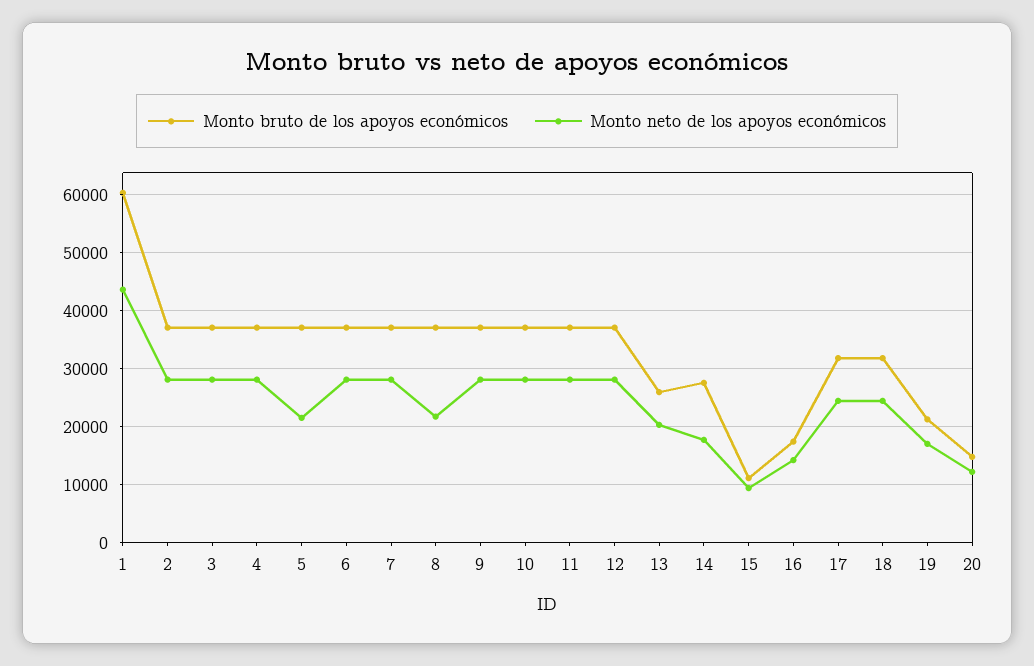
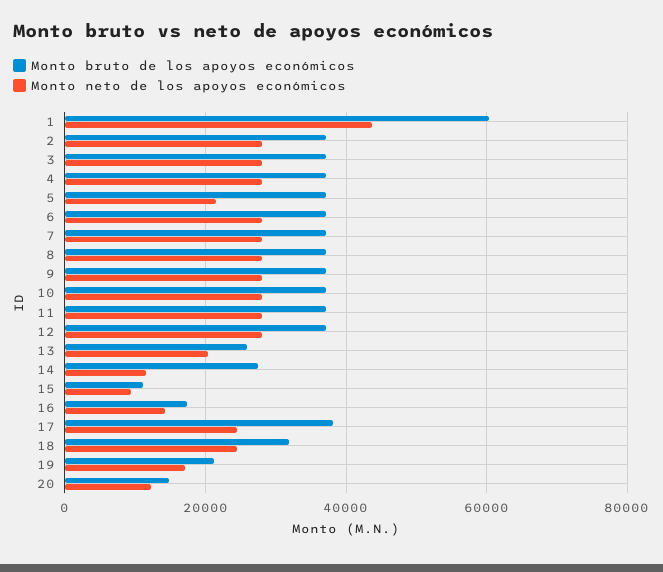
  {
    "Monto bruto de los apoyos económicos": {
      "1": 60000,
      "2": 38000,
      "3": 38000,
      "4": 38000,
      "5": 38000,
      "6": 38000,
      "7": 38000,
      "8": 38000,
      "9": 38000,
      "10": 38000,
      "11": 38000,
      "12": 38000,
      "13": 26000,
      "14": 28000,
      "15": 12000,
      "16": 18000,
-     "17": 32000,
+     "17": 38000,
      "18": 32000,
      "19": 22000,
      "20": 14000
    },
    "Monto neto de los apoyos económicos": {
      "1": 44000,
      "2": 28000,
      "3": 28000,
      "4": 28000,
      "5": 22000,
      "6": 28000,
      "7": 28000,
-     "8": 22000,
+     "8": 28000,
      "9": 28000,
      "10": 28000,
      "11": 28000,
      "12": 28000,
      "13": 20000,
-     "14": 18000,
+     "14": 12000,
      "15": 10000,
      "16": 14000,
      "17": 24000,
      "18": 24000,
      "19": 18000,
      "20": 12000
    }
  }

